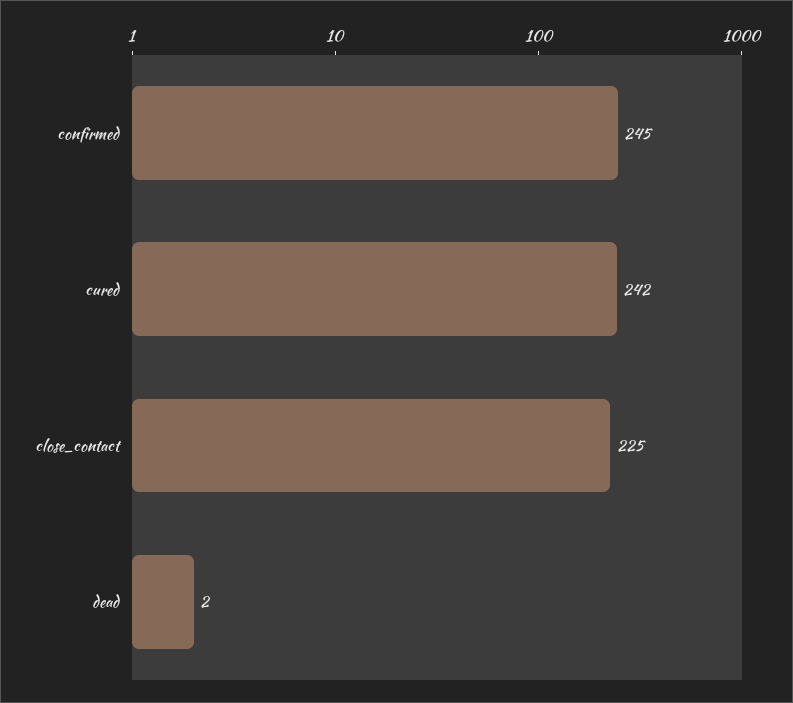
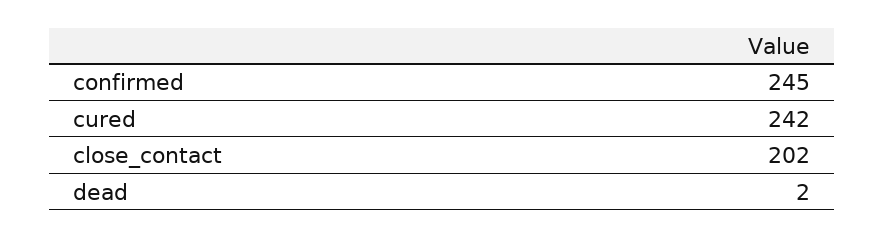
  {
    "confirmed": 245,
    "cured": 242,
-   "close_contact": 225,
+   "close_contact": 202,
    "dead": 2
  }

